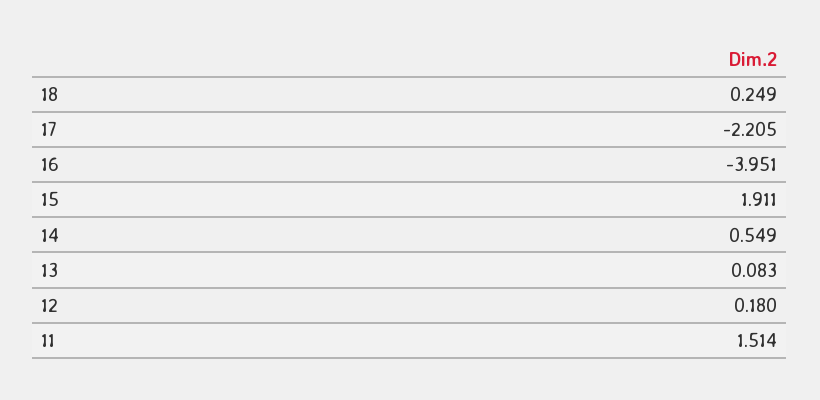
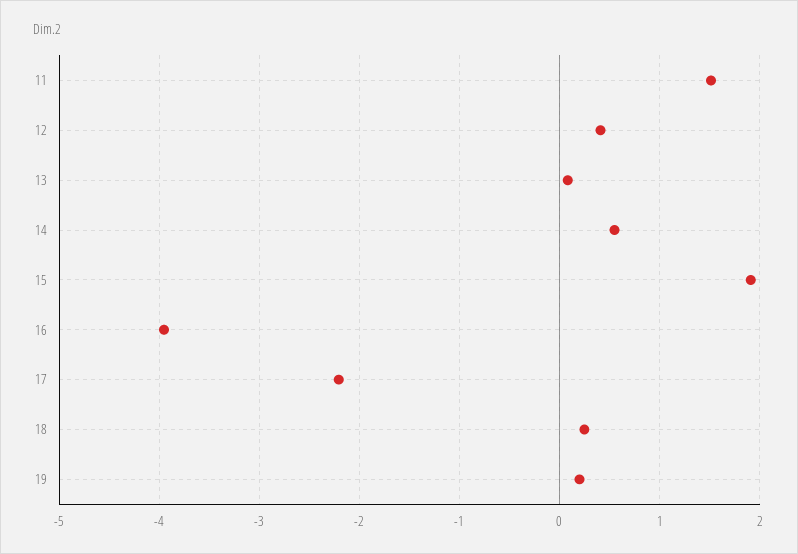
  {
    "18": 0.249,
    "17": -2.205,
    "16": -3.951,
    "15": 1.911,
    "14": 0.549,
    "13": 0.083,
-   "12": 0.18,
+   "12": 0.4,
-   "11": 1.514
+   "11": 1.514,
+   "19": 0.2
  }

